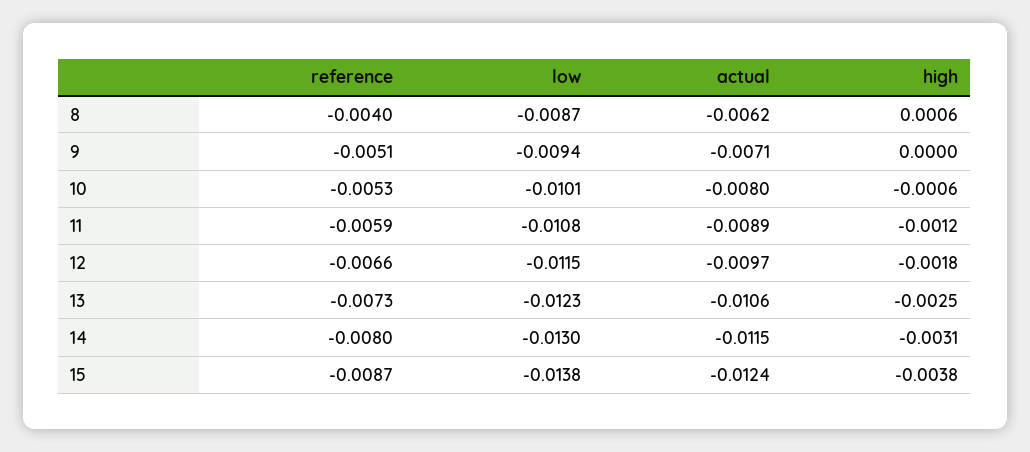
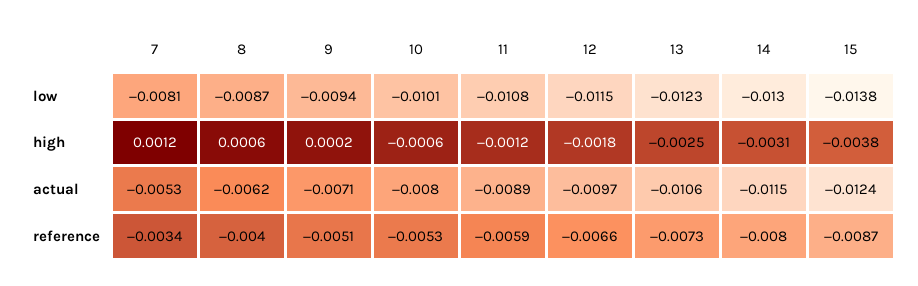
  {
    "reference": {
      "8": -0.004,
      "9": -0.0051,
      "10": -0.0053,
      "11": -0.0059,
      "12": -0.0066,
      "13": -0.0073,
      "14": -0.008,
-     "15": -0.0087
+     "15": -0.0087,
+     "7": -0.0034
    },
    "low": {
      "8": -0.0087,
      "9": -0.0094,
      "10": -0.0101,
      "11": -0.0108,
      "12": -0.0115,
      "13": -0.0123,
      "14": -0.013,
-     "15": -0.0138
+     "15": -0.0138,
+     "7": -0.0081
    },
    "actual": {
      "8": -0.0062,
      "9": -0.0071,
      "10": -0.008,
      "11": -0.0089,
      "12": -0.0097,
      "13": -0.0106,
      "14": -0.0115,
-     "15": -0.0124
+     "15": -0.0124,
+     "7": -0.0053
    },
    "high": {
      "8": 0.0006,
-     "9": 0,
+     "9": 0.0002,
      "10": -0.0006,
      "11": -0.0012,
      "12": -0.0018,
      "13": -0.0025,
      "14": -0.0031,
-     "15": -0.0038
+     "15": -0.0038,
+     "7": 0.0012
    }
  }

